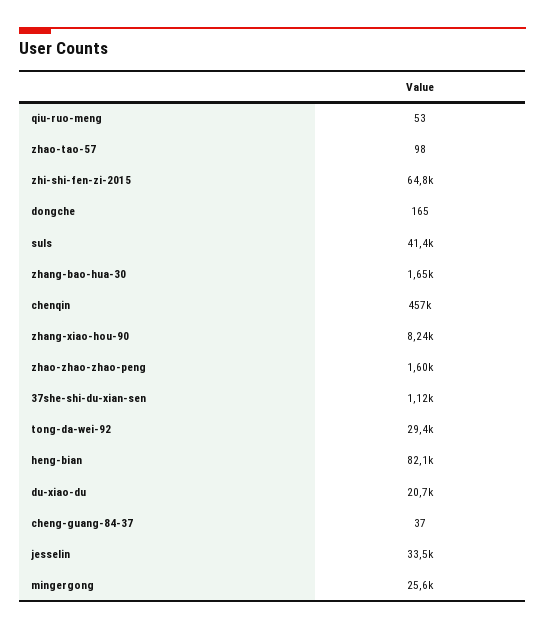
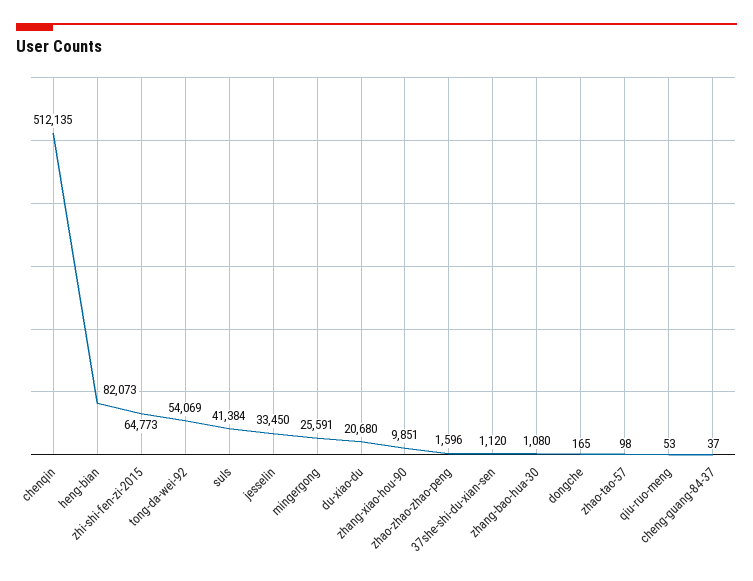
  {
    "qiu-ruo-meng": 53,
    "zhao-tao-57": 98,
    "zhi-shi-fen-zi-2015": 64773,
    "dongche": 165,
    "suls": 41384,
-   "zhang-bao-hua-30": 1650,
+   "zhang-bao-hua-30": 1080,
-   "chenqin": 457000,
+   "chenqin": 512135,
-   "zhang-xiao-hou-90": 8240,
+   "zhang-xiao-hou-90": 9851,
    "zhao-zhao-zhao-peng": 1596,
    "37she-shi-du-xian-sen": 1120,
-   "tong-da-wei-92": 29400,
+   "tong-da-wei-92": 54069,
    "heng-bian": 82073,
    "du-xiao-du": 20680,
    "cheng-guang-84-37": 37,
    "jesselin": 33450,
    "mingergong": 25591
  }

